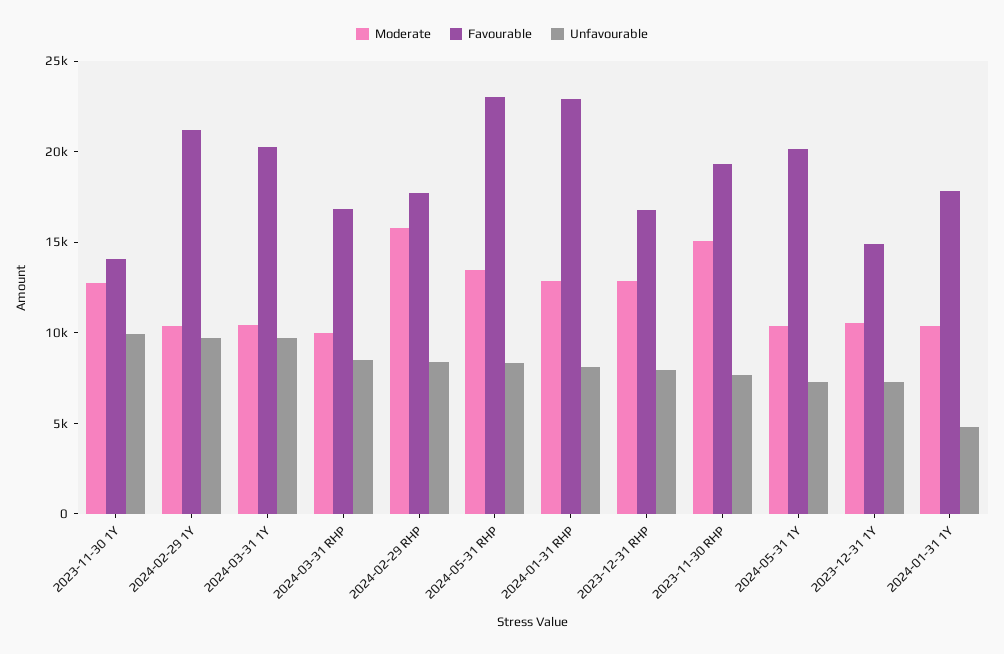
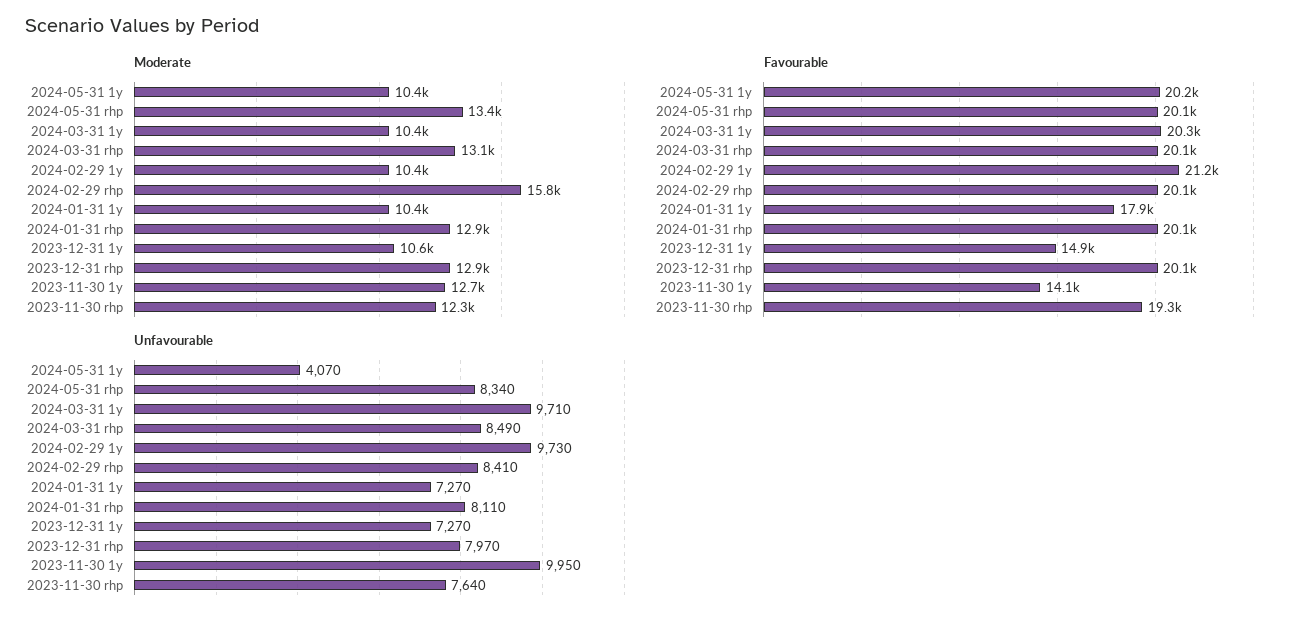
  {
    "Moderate": {
      "2023-11-30 1Y": 12700,
      "2024-02-29 1Y": 10400,
      "2024-03-31 1Y": 10400,
-     "2024-03-31 RHP": 10000,
+     "2024-03-31 RHP": 13100,
      "2024-02-29 RHP": 15800,
      "2024-05-31 RHP": 13400,
      "2024-01-31 RHP": 12900,
      "2023-12-31 RHP": 12900,
-     "2023-11-30 RHP": 15000,
+     "2023-11-30 RHP": 12300,
      "2024-05-31 1Y": 10400,
      "2023-12-31 1Y": 10600,
      "2024-01-31 1Y": 10400
    },
    "Favourable": {
      "2023-11-30 1Y": 14100,
      "2024-02-29 1Y": 21200,
      "2024-03-31 1Y": 20300,
-     "2024-03-31 RHP": 17000,
+     "2024-03-31 RHP": 20100,
-     "2024-02-29 RHP": 18000,
+     "2024-02-29 RHP": 20100,
-     "2024-05-31 RHP": 23000,
+     "2024-05-31 RHP": 20100,
-     "2024-01-31 RHP": 23000,
+     "2024-01-31 RHP": 20100,
-     "2023-12-31 RHP": 17000,
+     "2023-12-31 RHP": 20100,
      "2023-11-30 RHP": 19300,
      "2024-05-31 1Y": 20200,
      "2023-12-31 1Y": 14900,
      "2024-01-31 1Y": 17900
    },
    "Unfavourable": {
      "2023-11-30 1Y": 9950,
      "2024-02-29 1Y": 9730,
      "2024-03-31 1Y": 9710,
      "2024-03-31 RHP": 8490,
      "2024-02-29 RHP": 8410,
      "2024-05-31 RHP": 8340,
      "2024-01-31 RHP": 8110,
      "2023-12-31 RHP": 7970,
      "2023-11-30 RHP": 7640,
-     "2024-05-31 1Y": 7000,
+     "2024-05-31 1Y": 4070,
      "2023-12-31 1Y": 7270,
-     "2024-01-31 1Y": 5000
+     "2024-01-31 1Y": 7270
    }
  }

